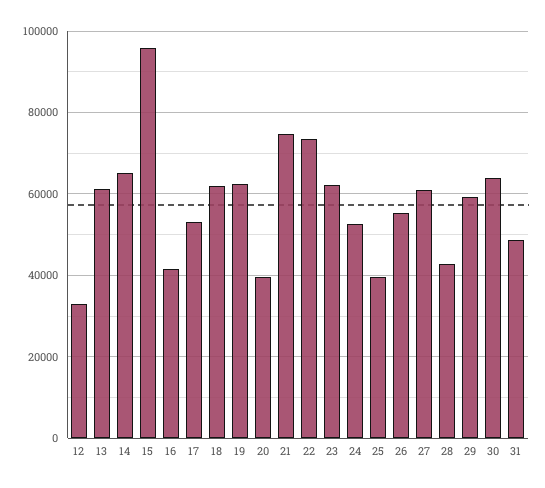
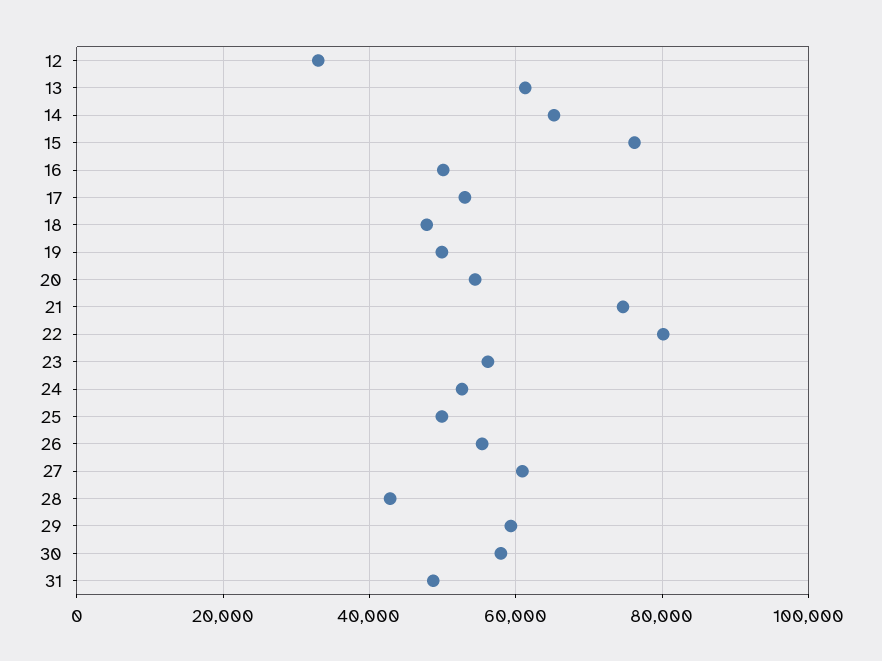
  {
    "12": 32000,
    "13": 62000,
    "14": 66000,
-   "15": 96000,
+   "15": 76000,
-   "16": 42000,
+   "16": 50000,
    "17": 54000,
-   "18": 62000,
+   "18": 48000,
-   "19": 62000,
+   "19": 50000,
-   "20": 40000,
+   "20": 54000,
    "21": 74000,
-   "22": 74000,
+   "22": 80000,
-   "23": 62000,
+   "23": 56000,
    "24": 52000,
-   "25": 40000,
+   "25": 50000,
    "26": 56000,
    "27": 60000,
    "28": 42000,
    "29": 60000,
-   "30": 64000,
+   "30": 58000,
    "31": 48000
  }

